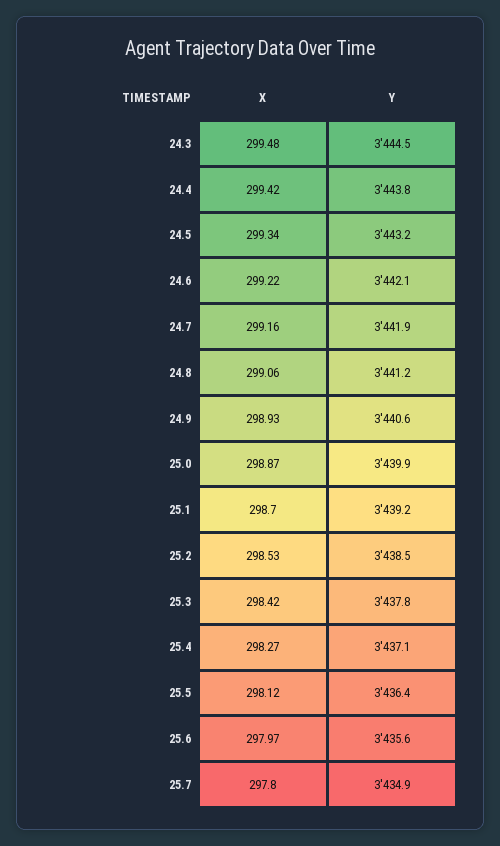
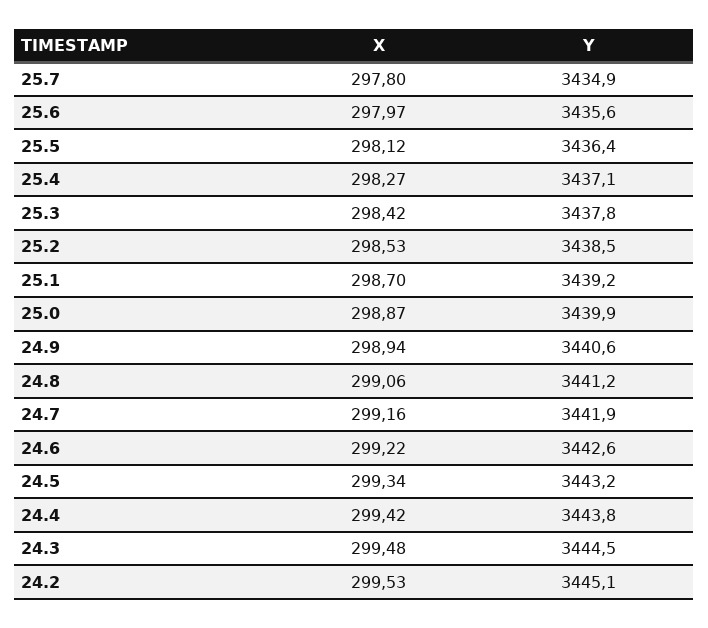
  {
    "X": {
      "24.3": 299.48,
      "24.4": 299.42,
      "24.5": 299.34,
      "24.6": 299.22,
      "24.7": 299.16,
      "24.8": 299.06,
-     "24.9": 298.93,
+     "24.9": 298.94,
      "25.0": 298.87,
      "25.1": 298.7,
      "25.2": 298.53,
      "25.3": 298.42,
      "25.4": 298.27,
      "25.5": 298.12,
      "25.6": 297.97,
-     "25.7": 297.8
+     "25.7": 297.8,
+     "24.2": 299.53
    },
    "Y": {
      "24.3": 3444.5,
      "24.4": 3443.8,
      "24.5": 3443.2,
-     "24.6": 3442.1,
+     "24.6": 3442.6,
      "24.7": 3441.9,
      "24.8": 3441.2,
      "24.9": 3440.6,
      "25.0": 3439.9,
      "25.1": 3439.2,
      "25.2": 3438.5,
      "25.3": 3437.8,
      "25.4": 3437.1,
      "25.5": 3436.4,
      "25.6": 3435.6,
-     "25.7": 3434.9
+     "25.7": 3434.9,
+     "24.2": 3445.1
    }
  }

